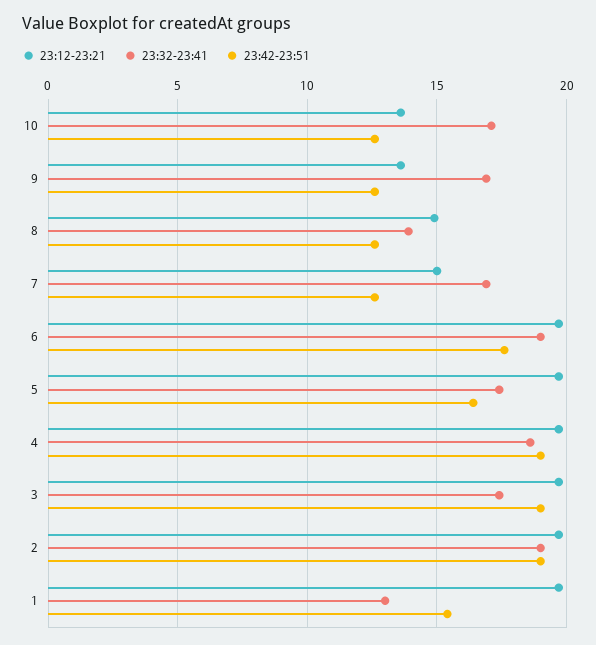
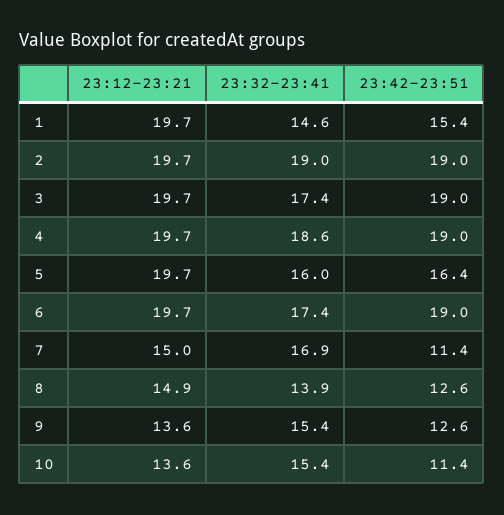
  {
    "23:12-23:21": {
      "10": 13.6,
      "9": 13.6,
      "8": 14.9,
      "7": 15,
      "6": 19.7,
      "5": 19.7,
      "4": 19.7,
      "3": 19.7,
      "2": 19.7,
      "1": 19.7
    },
    "23:32-23:41": {
-     "10": 17,
+     "10": 15.4,
-     "9": 17,
+     "9": 15.4,
      "8": 13.9,
      "7": 16.9,
-     "6": 19,
+     "6": 17.4,
-     "5": 17.5,
+     "5": 16,
      "4": 18.6,
      "3": 17.4,
      "2": 19,
-     "1": 13
+     "1": 14.6
    },
    "23:42-23:51": {
-     "10": 12.5,
+     "10": 11.4,
      "9": 12.6,
      "8": 12.6,
-     "7": 12.5,
+     "7": 11.4,
-     "6": 17.5,
+     "6": 19,
      "5": 16.4,
      "4": 19,
      "3": 19,
      "2": 19,
      "1": 15.4
    }
  }

